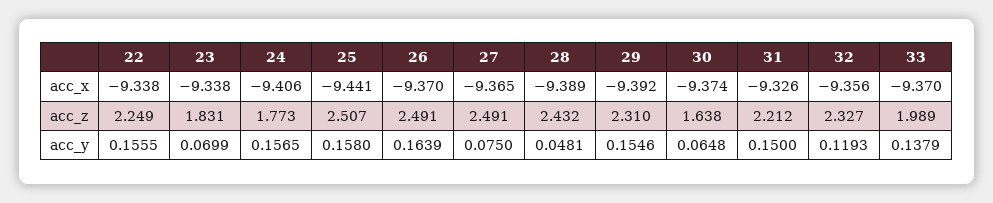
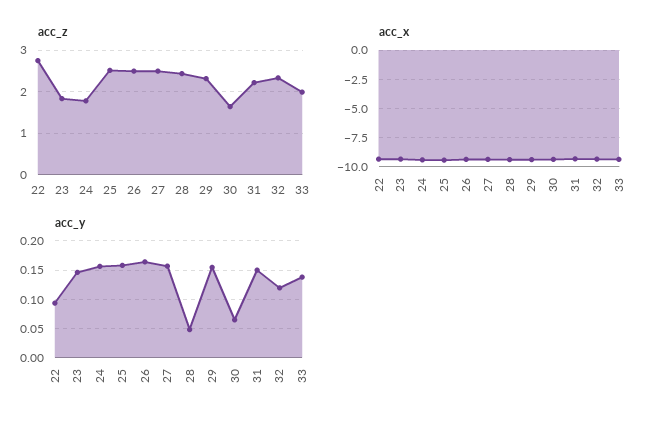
  {
    "acc_x": {
      "22": -9.338,
      "23": -9.338,
      "24": -9.406,
      "25": -9.441,
      "26": -9.37,
      "27": -9.365,
      "28": -9.389,
      "29": -9.392,
      "30": -9.374,
      "31": -9.326,
      "32": -9.356,
      "33": -9.37
    },
    "acc_z": {
-     "22": 2.249,
+     "22": 2.8,
      "23": 1.831,
      "24": 1.773,
      "25": 2.507,
      "26": 2.491,
      "27": 2.491,
      "28": 2.432,
      "29": 2.31,
      "30": 1.638,
      "31": 2.212,
      "32": 2.327,
      "33": 1.989
    },
    "acc_y": {
-     "22": 0.1555,
+     "22": 0.1,
-     "23": 0.0699,
+     "23": 0.15,
      "24": 0.1565,
      "25": 0.158,
      "26": 0.1639,
-     "27": 0.075,
+     "27": 0.15,
      "28": 0.0481,
      "29": 0.1546,
      "30": 0.0648,
      "31": 0.15,
      "32": 0.1193,
      "33": 0.1379
    }
  }

